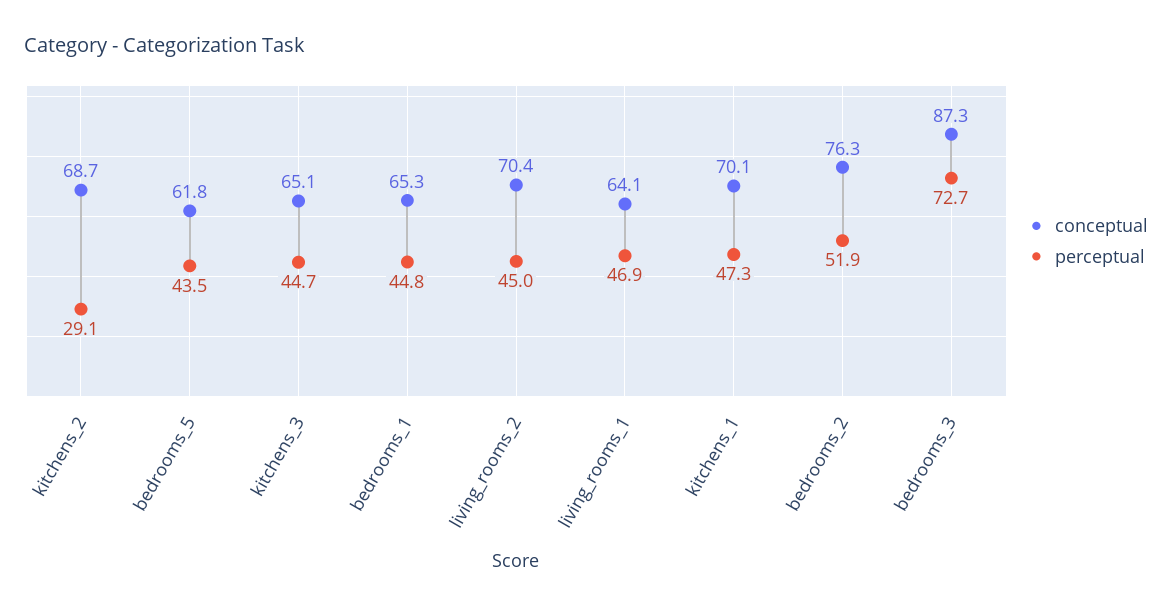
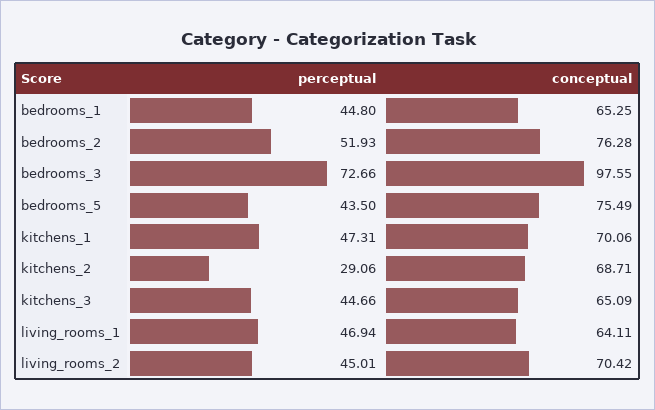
  {
    "conceptual": {
      "kitchens_2": 68.71,
-     "bedrooms_5": 61.8,
+     "bedrooms_5": 75.49,
      "kitchens_3": 65.09,
      "bedrooms_1": 65.25,
      "living_rooms_2": 70.42,
      "living_rooms_1": 64.11,
      "kitchens_1": 70.06,
      "bedrooms_2": 76.28,
-     "bedrooms_3": 87.3
+     "bedrooms_3": 97.55
    },
    "perceptual": {
      "kitchens_2": 29.06,
      "bedrooms_5": 43.5,
      "kitchens_3": 44.66,
      "bedrooms_1": 44.8,
      "living_rooms_2": 45.01,
      "living_rooms_1": 46.94,
      "kitchens_1": 47.31,
      "bedrooms_2": 51.93,
      "bedrooms_3": 72.66
    }
  }

